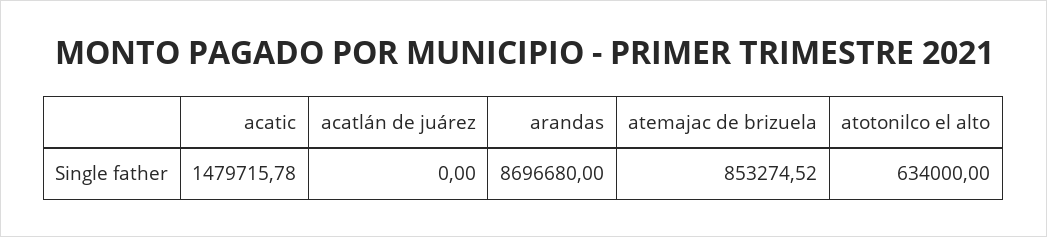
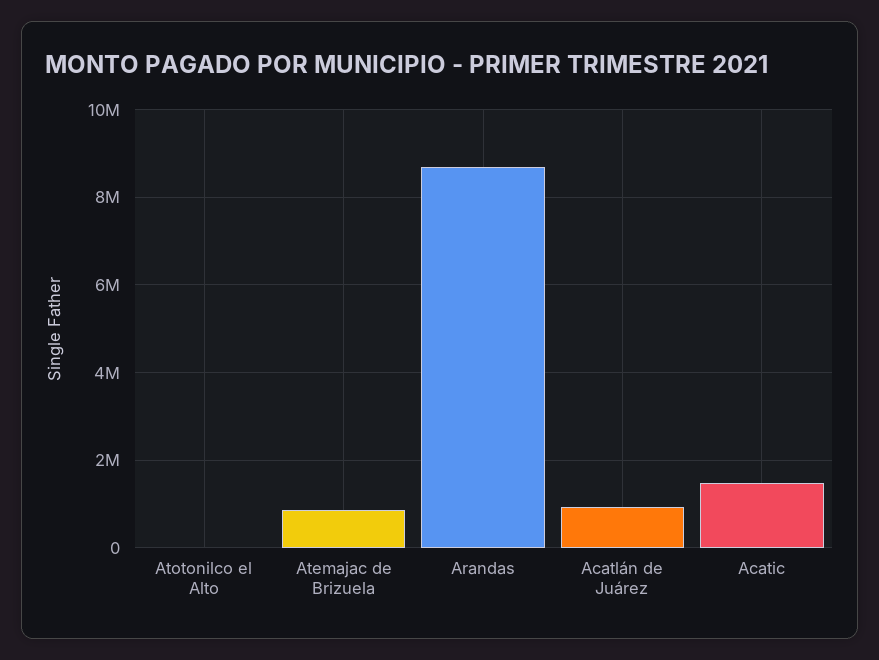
  {
    "acatic": 1479715.78,
-   "acatlán de juárez": 0,
+   "acatlán de juárez": 1000000,
    "arandas": 8696680,
    "atemajac de brizuela": 853274.52,
-   "atotonilco el alto": 634000
+   "atotonilco el alto": 0
  }

